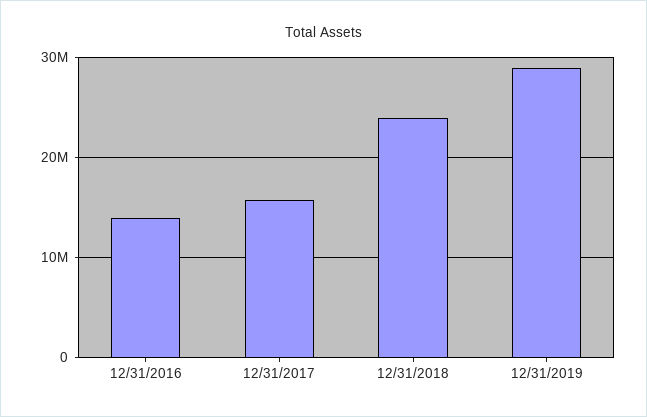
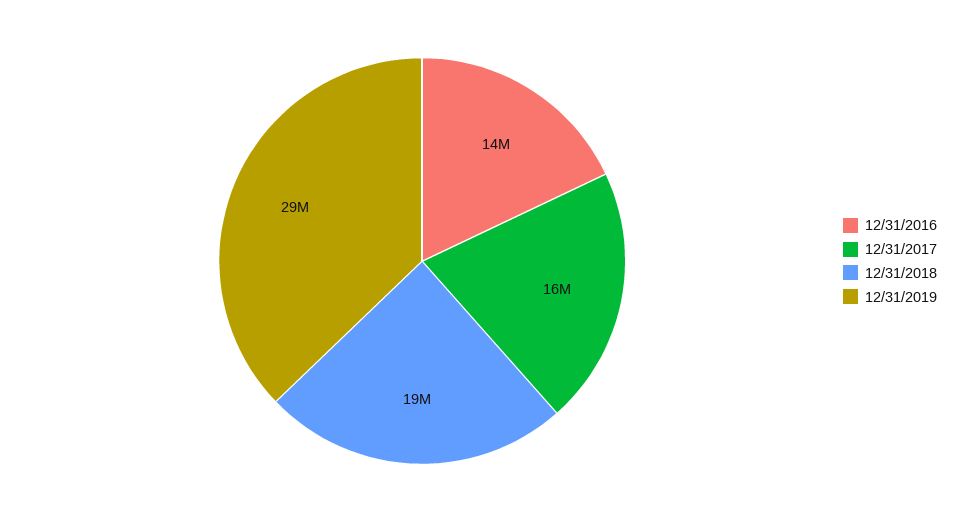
  {
    "12/31/2016": 14000000,
    "12/31/2017": 16000000,
-   "12/31/2018": 24000000,
+   "12/31/2018": 19000000,
    "12/31/2019": 29000000
  }

